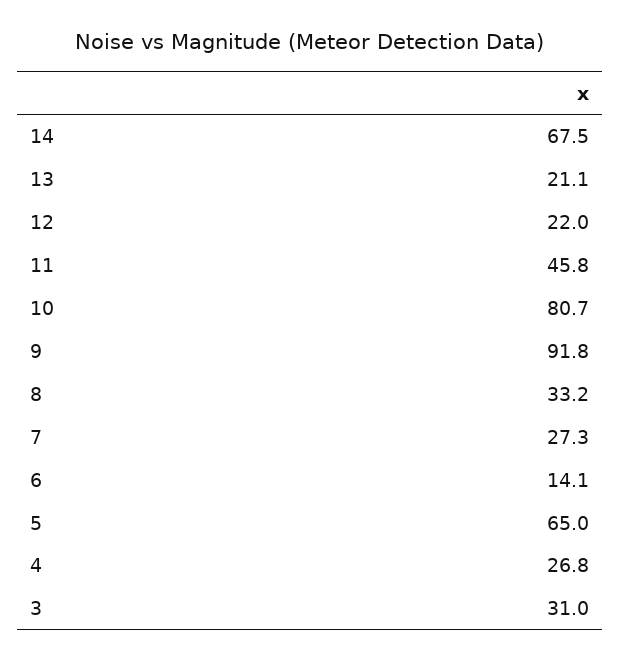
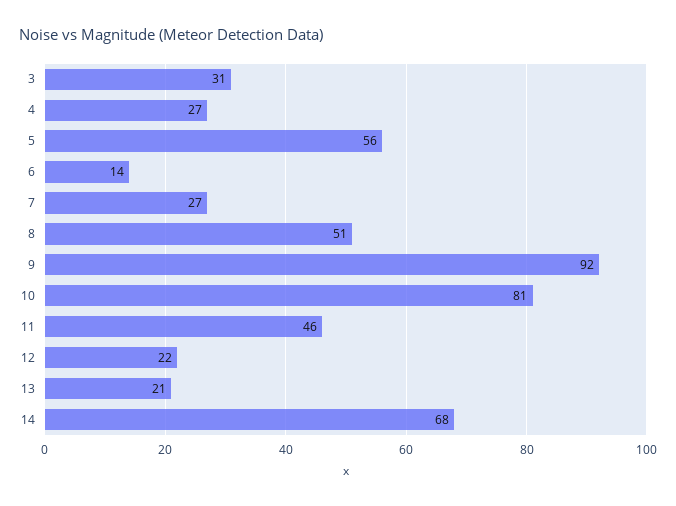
  {
    "14": 67.5,
    "13": 21.1,
    "12": 22,
    "11": 45.8,
    "10": 80.7,
    "9": 91.8,
-   "8": 33.2,
+   "8": 51,
    "7": 27.3,
    "6": 14.1,
-   "5": 65,
+   "5": 56,
    "4": 26.8,
    "3": 31
  }

